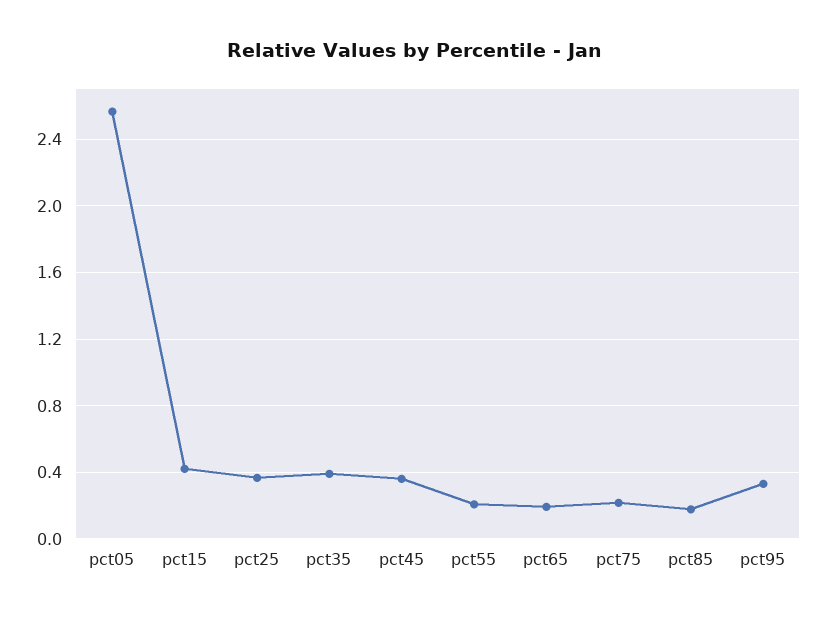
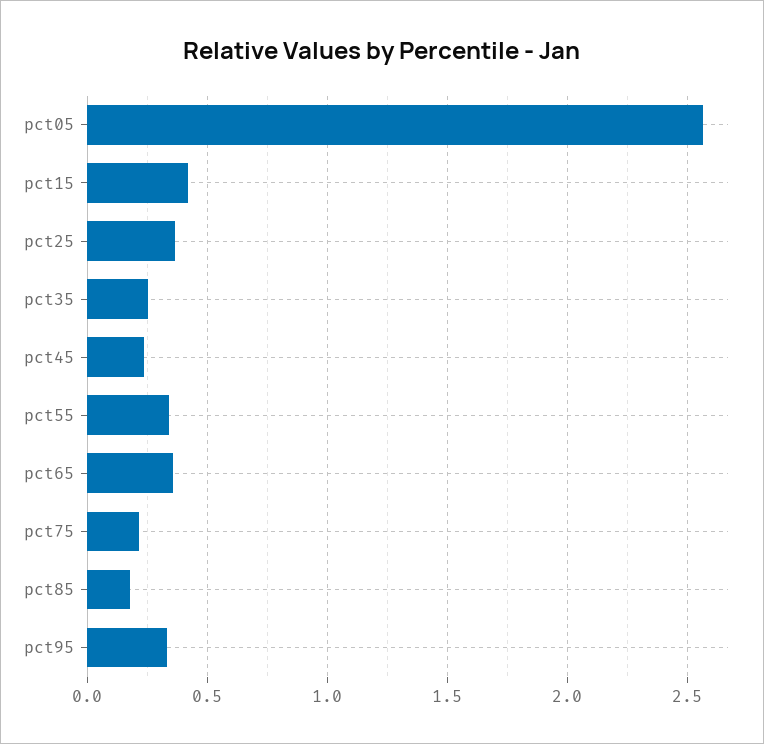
  {
    "pct05": 2.55,
    "pct15": 0.4,
    "pct25": 0.35,
-   "pct35": 0.4,
+   "pct35": 0.25,
-   "pct45": 0.35,
+   "pct45": 0.25,
-   "pct55": 0.2,
+   "pct55": 0.35,
-   "pct65": 0.2,
+   "pct65": 0.35,
    "pct75": 0.2,
    "pct85": 0.2,
    "pct95": 0.35
  }

